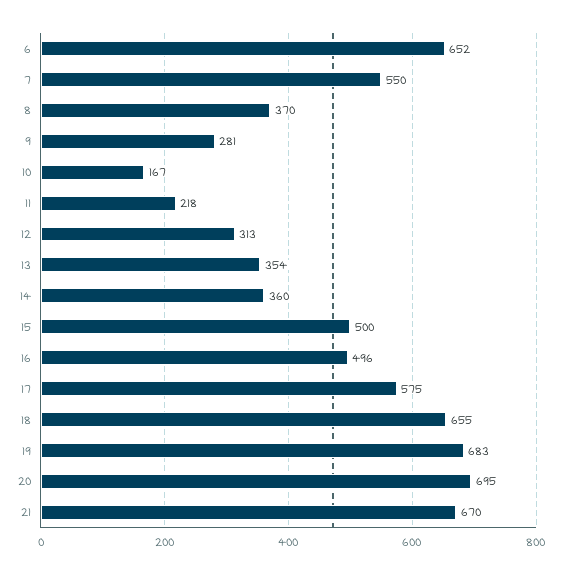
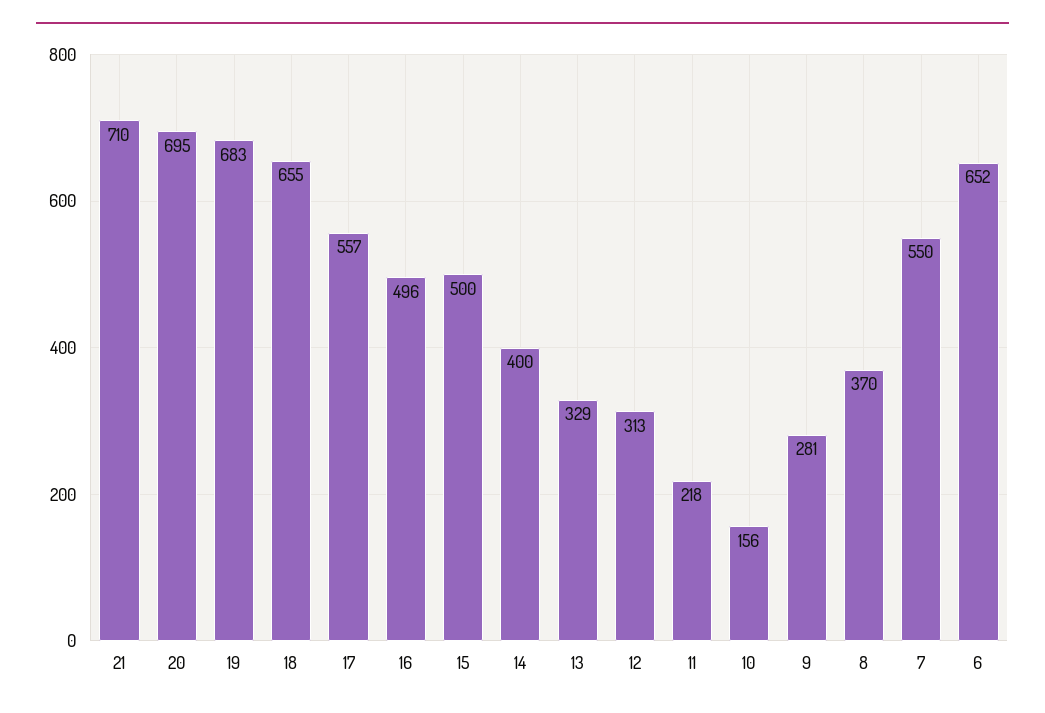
  {
    "6": 652,
    "7": 550,
    "8": 370,
    "9": 281,
-   "10": 167,
+   "10": 156,
    "11": 218,
    "12": 313,
-   "13": 354,
+   "13": 329,
-   "14": 360,
+   "14": 400,
    "15": 500,
    "16": 496,
-   "17": 575,
+   "17": 557,
    "18": 655,
    "19": 683,
    "20": 695,
-   "21": 670
+   "21": 710
  }

